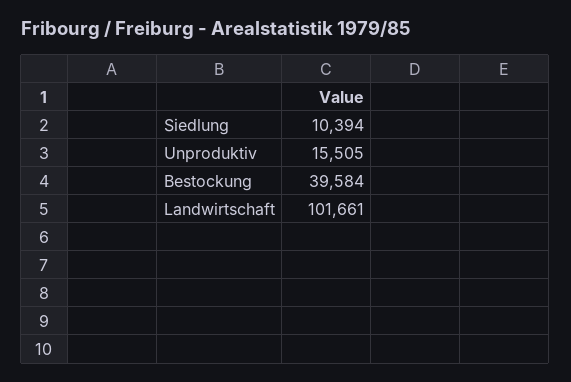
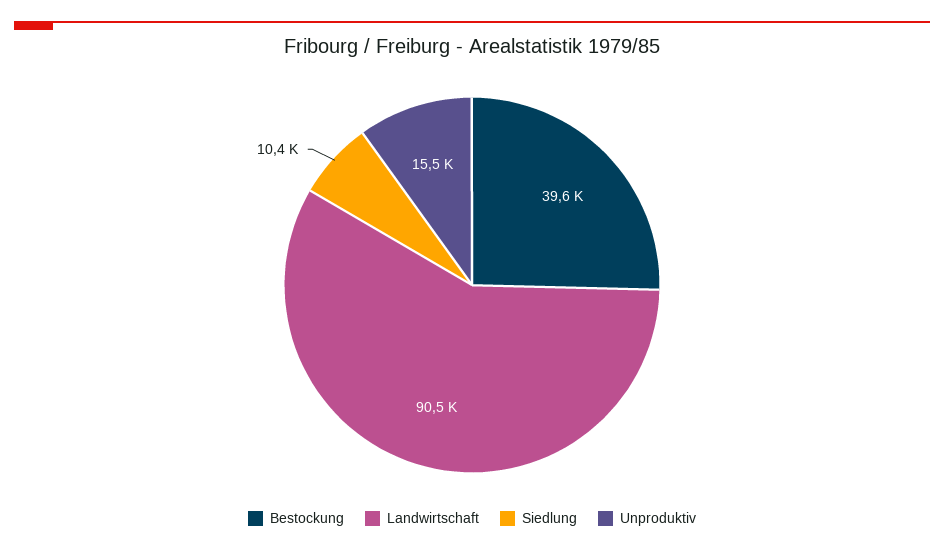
  {
    "Siedlung": 10394,
    "Unproduktiv": 15505,
    "Bestockung": 39584,
-   "Landwirtschaft": 101661
+   "Landwirtschaft": 90500
  }

